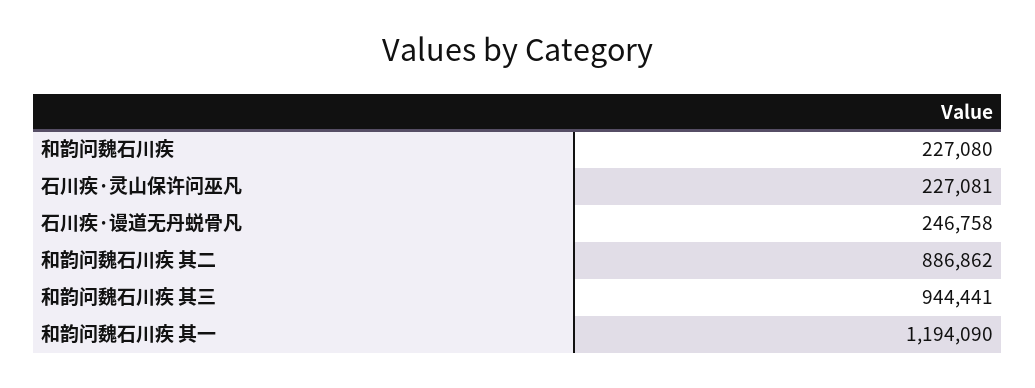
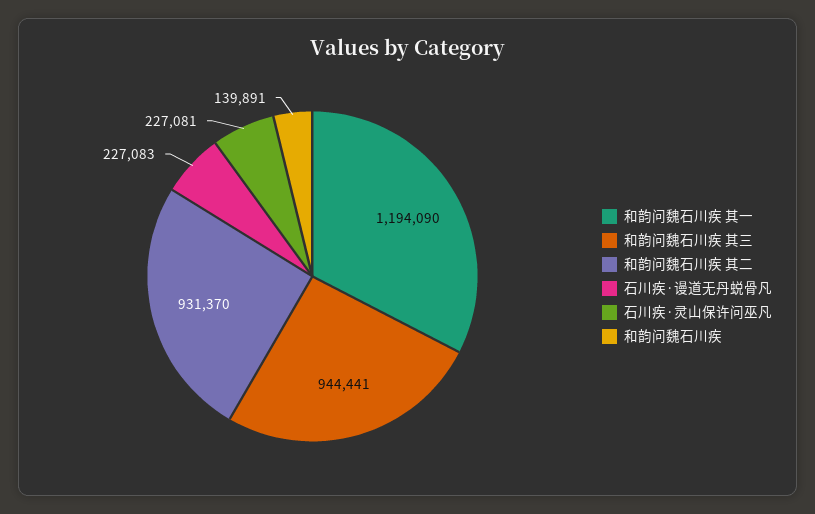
  {
-   "和韵问魏石川疾": 227080,
+   "和韵问魏石川疾": 139891,
    "石川疾·灵山保许问巫凡": 227081,
-   "石川疾·谩道无丹蜕骨凡": 246758,
+   "石川疾·谩道无丹蜕骨凡": 227083,
-   "和韵问魏石川疾 其二": 886862,
+   "和韵问魏石川疾 其二": 931370,
    "和韵问魏石川疾 其三": 944441,
    "和韵问魏石川疾 其一": 1194090
  }

